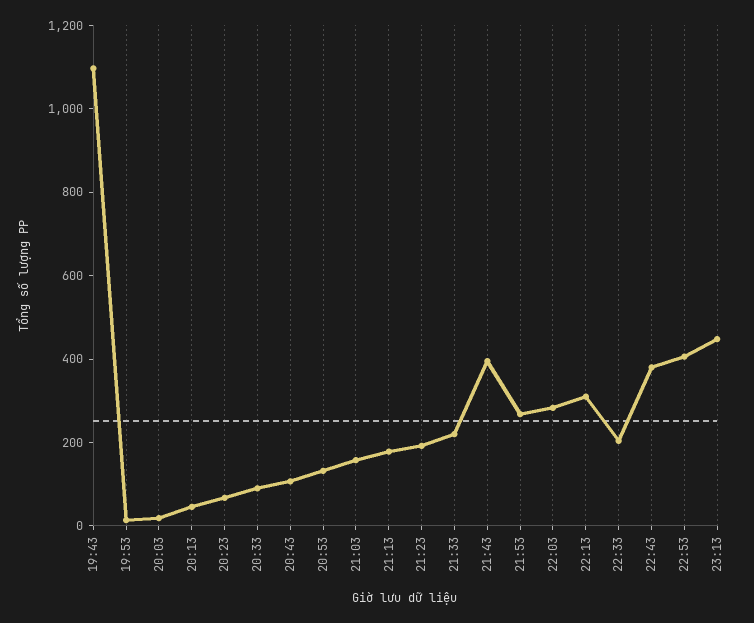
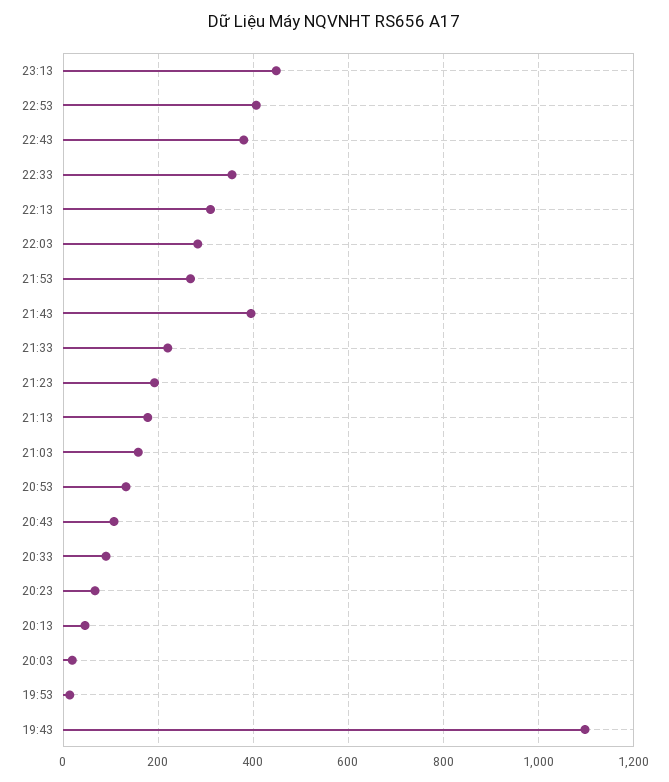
  {
    "19:43": 1100,
    "19:53": 20,
    "20:03": 20,
    "20:13": 40,
    "20:23": 60,
    "20:33": 100,
    "20:43": 100,
    "20:53": 140,
    "21:03": 160,
    "21:13": 180,
    "21:23": 200,
    "21:33": 220,
    "21:43": 400,
    "21:53": 260,
    "22:03": 280,
    "22:13": 320,
-   "22:33": 200,
+   "22:33": 360,
    "22:43": 380,
    "22:53": 400,
    "23:13": 440
  }

